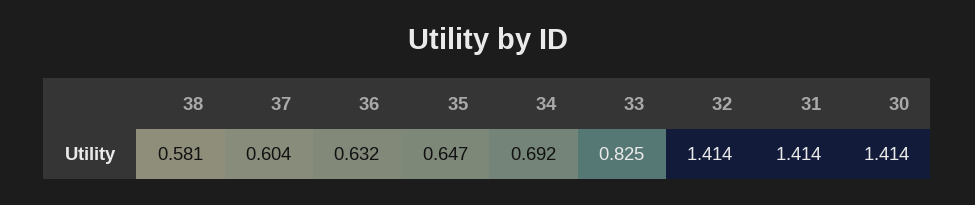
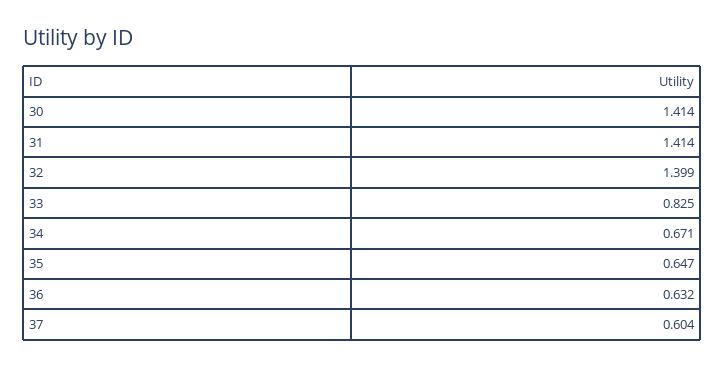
  {
-   "38": 0.581,
    "37": 0.604,
    "36": 0.632,
    "35": 0.647,
-   "34": 0.692,
+   "34": 0.671,
    "33": 0.825,
-   "32": 1.414,
+   "32": 1.399,
    "31": 1.414,
    "30": 1.414
  }

